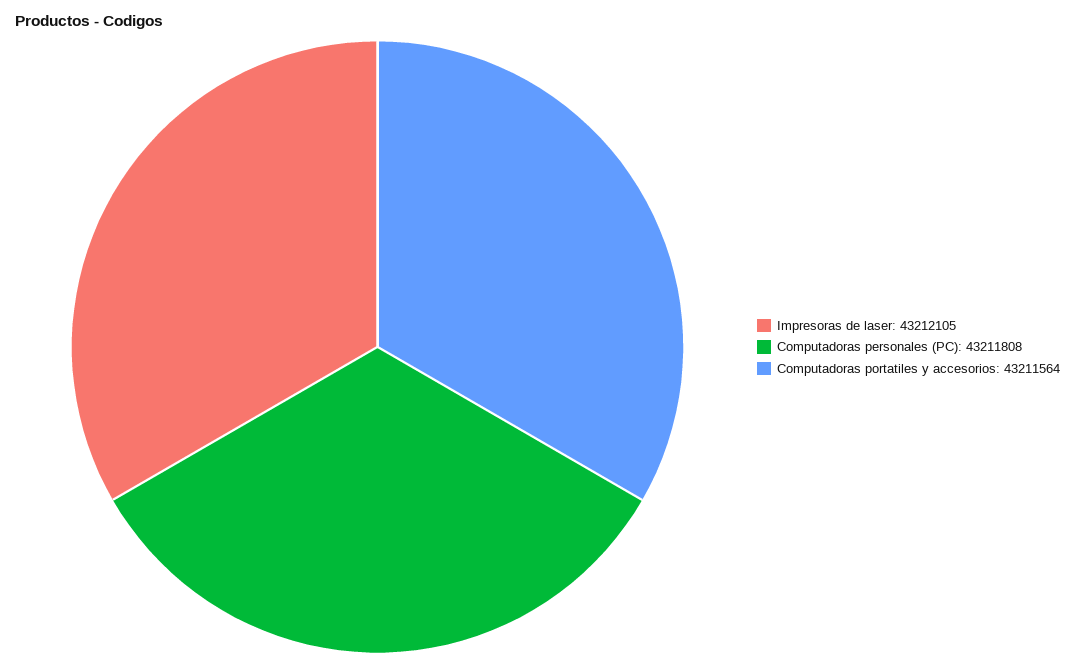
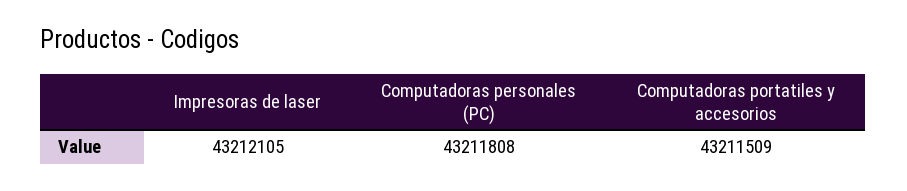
  {
    "Impresoras de laser": 43212105,
    "Computadoras personales (PC)": 43211808,
-   "Computadoras portatiles y accesorios": 43211564
+   "Computadoras portatiles y accesorios": 43211509
  }

